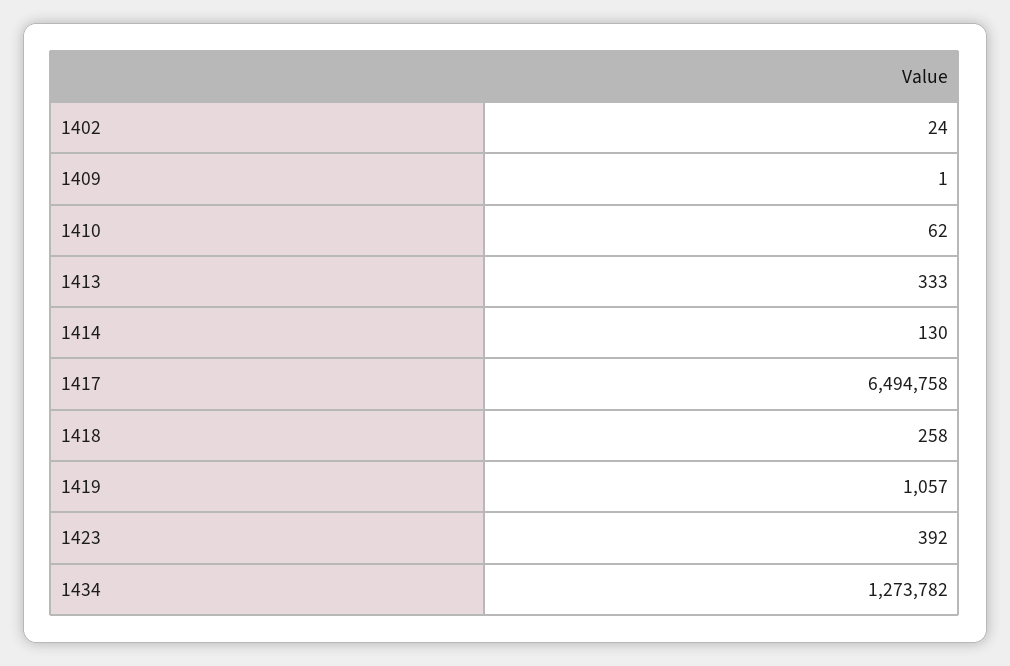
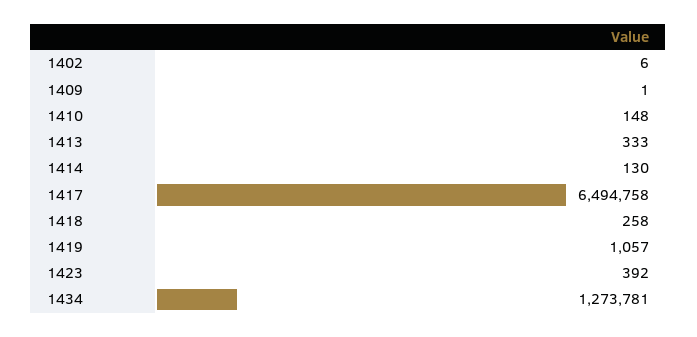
  {
-   "1402": 24,
+   "1402": 6,
    "1409": 1,
-   "1410": 62,
+   "1410": 148,
    "1413": 333,
    "1414": 130,
    "1417": 6494758,
    "1418": 258,
    "1419": 1057,
    "1423": 392,
-   "1434": 1273782
+   "1434": 1273781
  }

